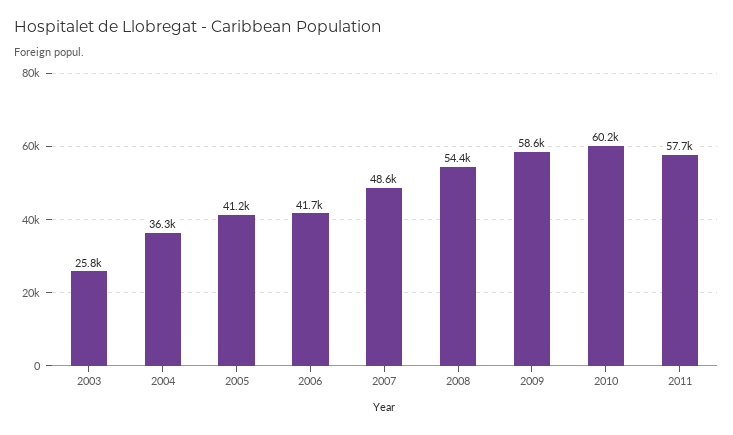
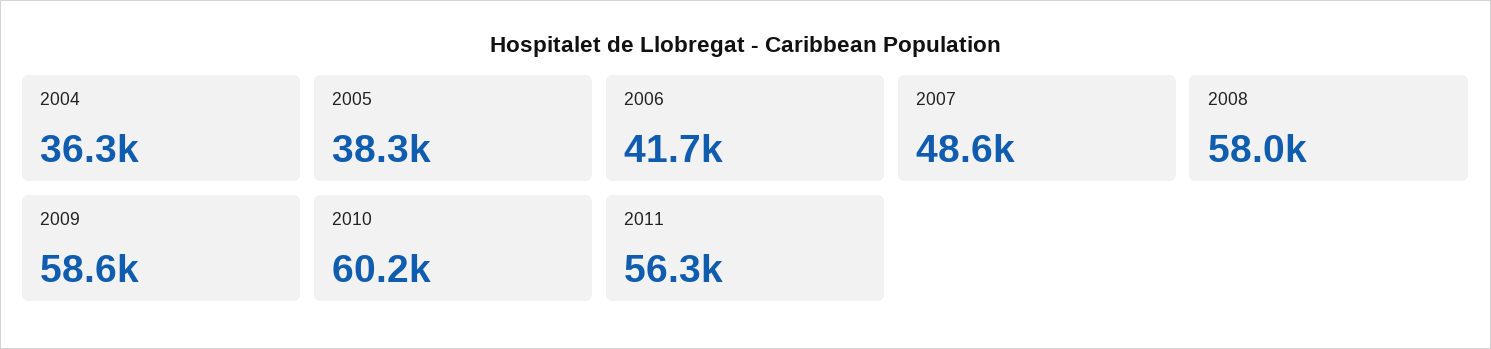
  {
-   "2003": 25800,
    "2004": 36300,
-   "2005": 41200,
+   "2005": 38300,
    "2006": 41700,
    "2007": 48600,
-   "2008": 54400,
+   "2008": 58000,
    "2009": 58600,
    "2010": 60200,
-   "2011": 57700
+   "2011": 56300
  }

